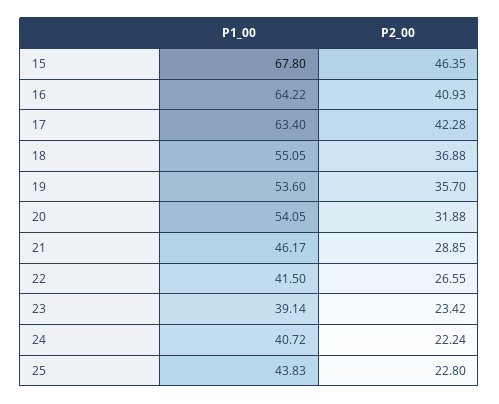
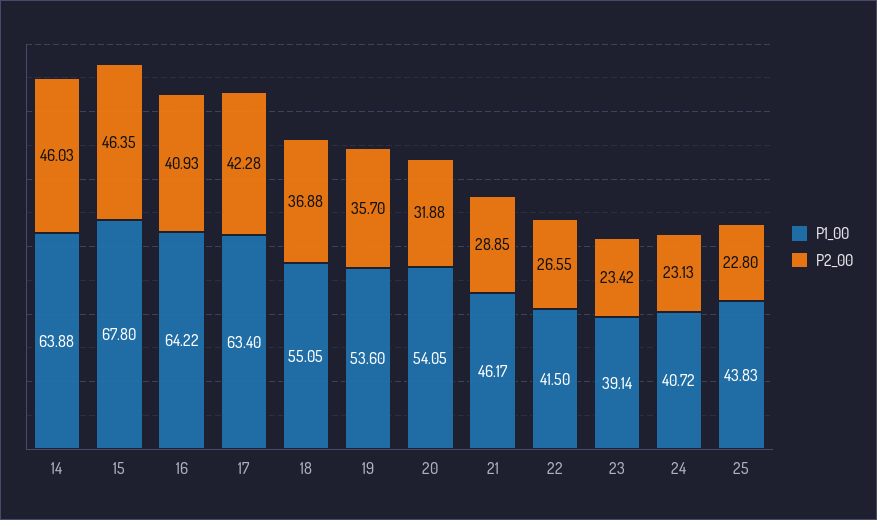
  {
    "P1_00": {
      "15": 67.8,
      "16": 64.22,
      "17": 63.4,
      "18": 55.05,
      "19": 53.6,
      "20": 54.05,
      "21": 46.17,
      "22": 41.5,
      "23": 39.14,
      "24": 40.72,
-     "25": 43.83
+     "25": 43.83,
+     "14": 63.88
    },
    "P2_00": {
      "15": 46.35,
      "16": 40.93,
      "17": 42.28,
      "18": 36.88,
      "19": 35.7,
      "20": 31.88,
      "21": 28.85,
      "22": 26.55,
      "23": 23.42,
-     "24": 22.24,
+     "24": 23.13,
-     "25": 22.8
+     "25": 22.8,
+     "14": 46.03
    }
  }

